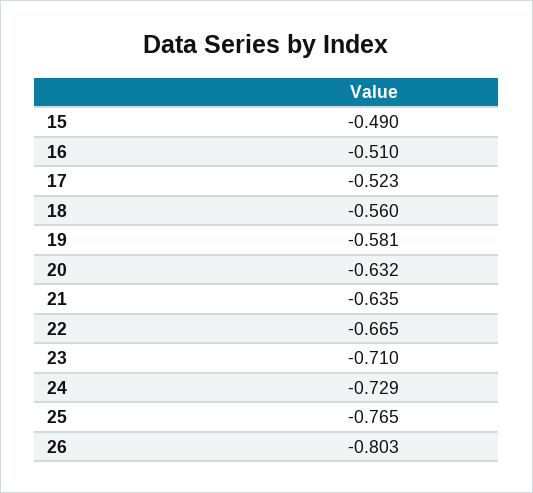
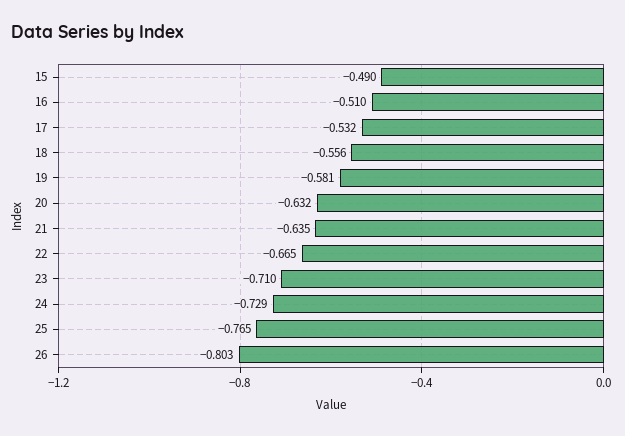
  {
    "15": -0.49,
    "16": -0.51,
-   "17": -0.523,
+   "17": -0.532,
-   "18": -0.56,
+   "18": -0.556,
    "19": -0.581,
    "20": -0.632,
    "21": -0.635,
    "22": -0.665,
    "23": -0.71,
    "24": -0.729,
    "25": -0.765,
    "26": -0.803
  }

